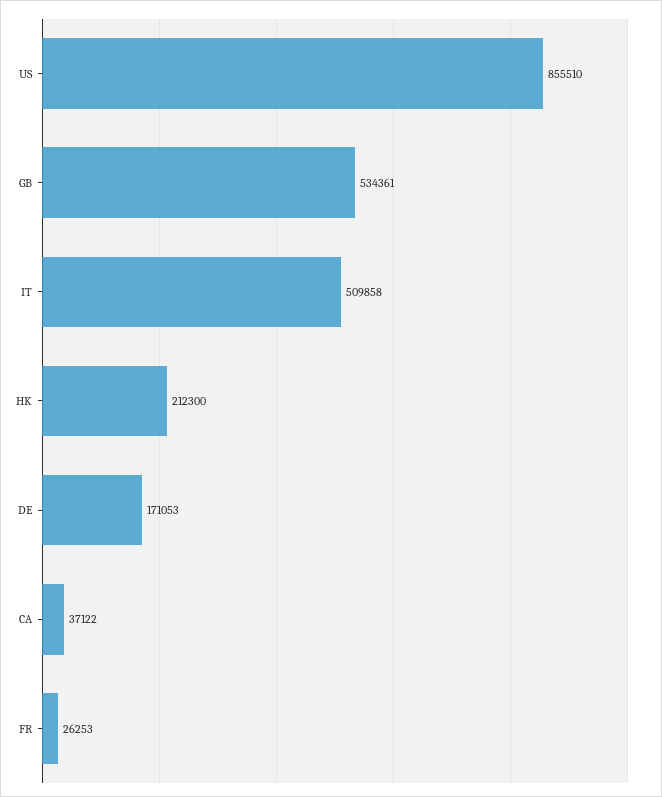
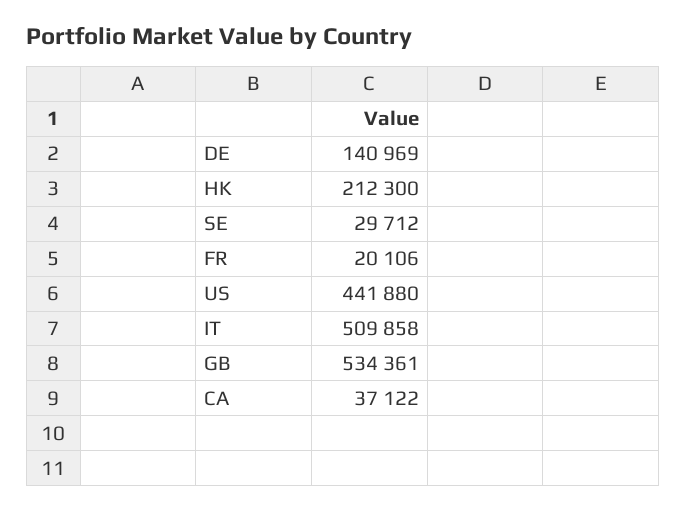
  {
-   "US": 855510,
+   "US": 441880,
    "GB": 534361,
    "IT": 509858,
    "HK": 212300,
-   "DE": 171053,
+   "DE": 140969,
    "CA": 37122,
-   "FR": 26253
+   "FR": 20106,
+   "SE": 29712
  }

